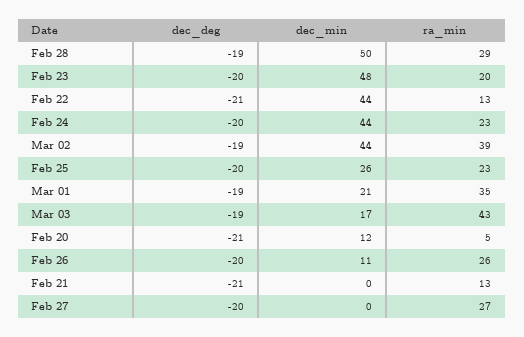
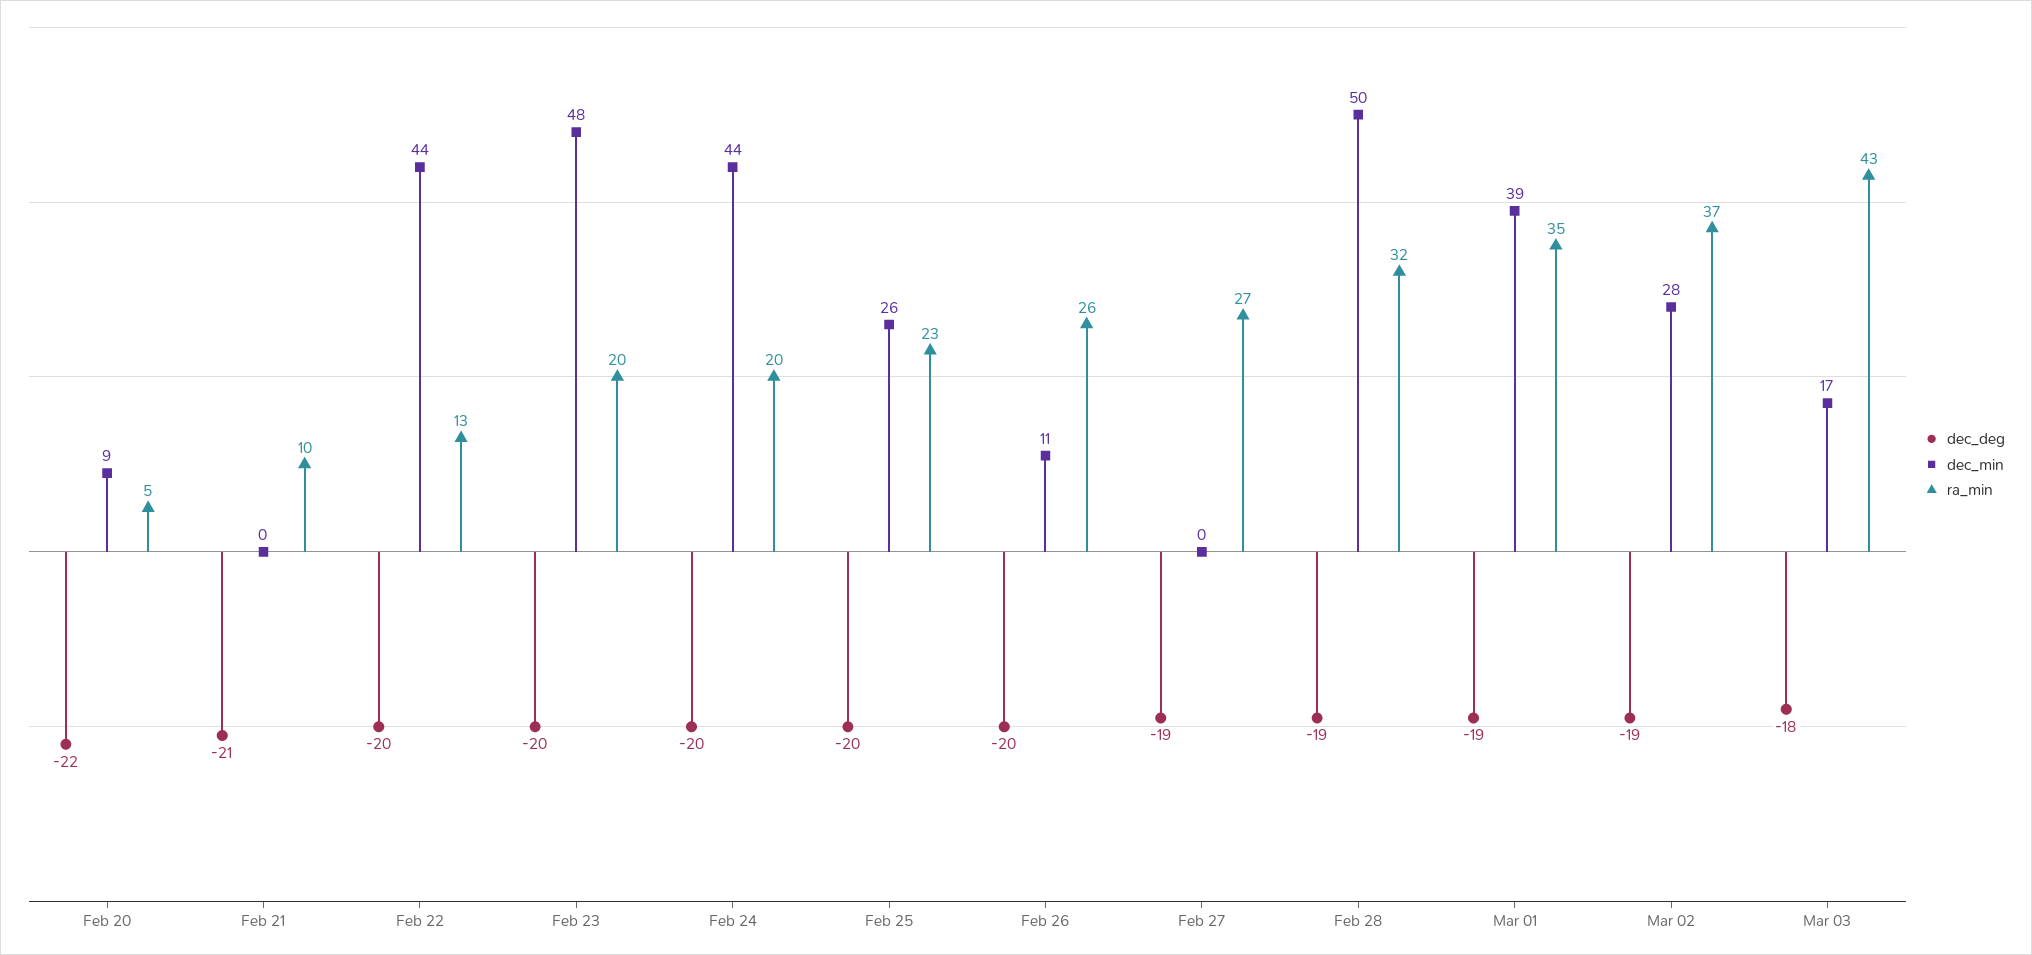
  {
    "dec_deg": {
      "Feb 28": -19,
      "Feb 23": -20,
-     "Feb 22": -21,
+     "Feb 22": -20,
      "Feb 24": -20,
      "Mar 02": -19,
      "Feb 25": -20,
      "Mar 01": -19,
-     "Mar 03": -19,
+     "Mar 03": -18,
-     "Feb 20": -21,
+     "Feb 20": -22,
      "Feb 26": -20,
      "Feb 21": -21,
-     "Feb 27": -20
+     "Feb 27": -19
    },
    "dec_min": {
      "Feb 28": 50,
      "Feb 23": 48,
      "Feb 22": 44,
      "Feb 24": 44,
-     "Mar 02": 44,
+     "Mar 02": 28,
      "Feb 25": 26,
-     "Mar 01": 21,
+     "Mar 01": 39,
      "Mar 03": 17,
-     "Feb 20": 12,
+     "Feb 20": 9,
      "Feb 26": 11,
      "Feb 21": 0,
      "Feb 27": 0
    },
    "ra_min": {
-     "Feb 28": 29,
+     "Feb 28": 32,
      "Feb 23": 20,
      "Feb 22": 13,
-     "Feb 24": 23,
+     "Feb 24": 20,
-     "Mar 02": 39,
+     "Mar 02": 37,
      "Feb 25": 23,
      "Mar 01": 35,
      "Mar 03": 43,
      "Feb 20": 5,
      "Feb 26": 26,
-     "Feb 21": 13,
+     "Feb 21": 10,
      "Feb 27": 27
    }
  }

